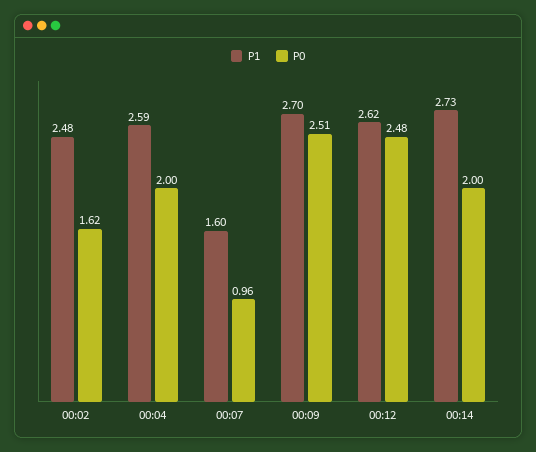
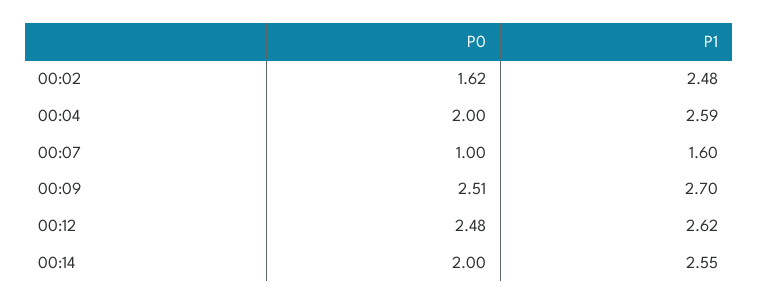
  {
    "P1": {
      "00:02": 2.48,
      "00:04": 2.59,
      "00:07": 1.6,
      "00:09": 2.7,
      "00:12": 2.62,
-     "00:14": 2.73
+     "00:14": 2.55
    },
    "P0": {
      "00:02": 1.62,
      "00:04": 2,
-     "00:07": 0.96,
+     "00:07": 1,
      "00:09": 2.51,
      "00:12": 2.48,
      "00:14": 2
    }
  }

